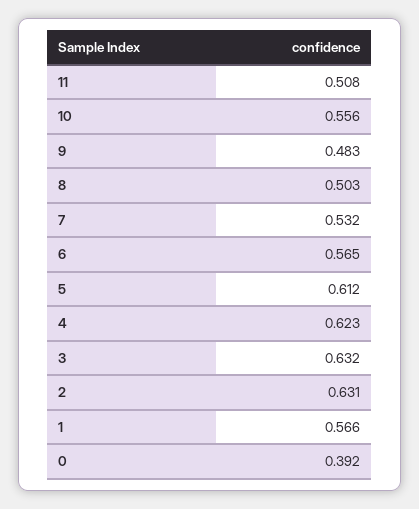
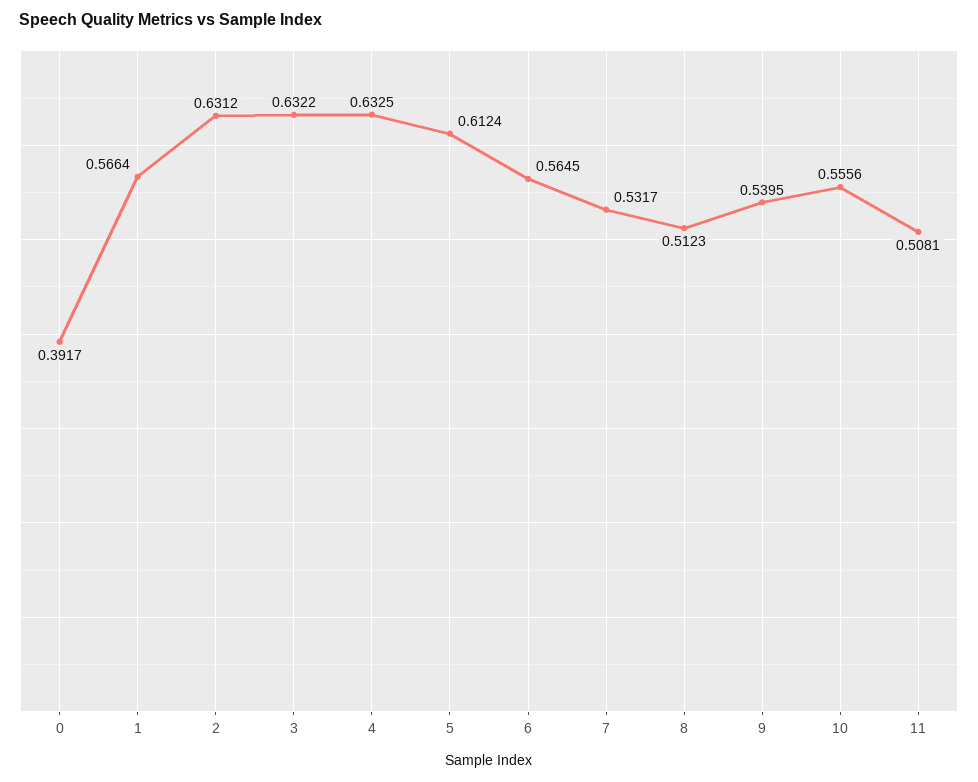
  {
    "11": 0.5081,
    "10": 0.5556,
-   "9": 0.483,
+   "9": 0.5395,
-   "8": 0.503,
+   "8": 0.5123,
    "7": 0.5317,
    "6": 0.5645,
    "5": 0.6124,
-   "4": 0.623,
+   "4": 0.6325,
    "3": 0.6322,
    "2": 0.6312,
    "1": 0.5664,
    "0": 0.3917
  }

